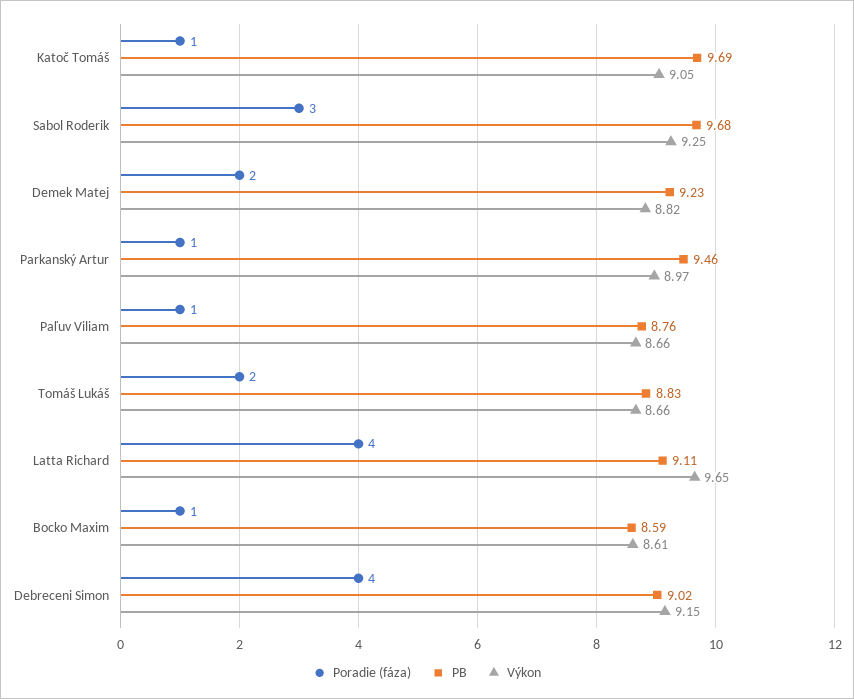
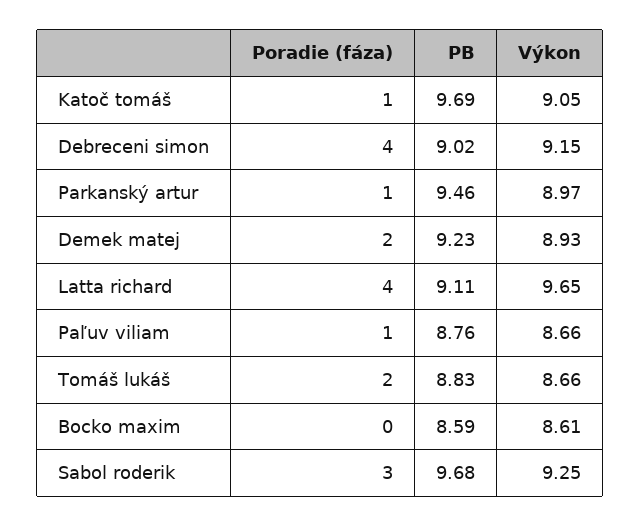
  {
    "Poradie (fáza)": {
      "Katoč Tomáš": 1,
      "Sabol Roderik": 3,
      "Demek Matej": 2,
      "Parkanský Artur": 1,
      "Paľuv Viliam": 1,
      "Tomáš Lukáš": 2,
      "Latta Richard": 4,
-     "Bocko Maxim": 1,
+     "Bocko Maxim": 0,
      "Debreceni Simon": 4
    },
    "PB": {
      "Katoč Tomáš": 9.69,
      "Sabol Roderik": 9.68,
      "Demek Matej": 9.23,
      "Parkanský Artur": 9.46,
      "Paľuv Viliam": 8.76,
      "Tomáš Lukáš": 8.83,
      "Latta Richard": 9.11,
      "Bocko Maxim": 8.59,
      "Debreceni Simon": 9.02
    },
    "Výkon": {
      "Katoč Tomáš": 9.05,
      "Sabol Roderik": 9.25,
-     "Demek Matej": 8.82,
+     "Demek Matej": 8.93,
      "Parkanský Artur": 8.97,
      "Paľuv Viliam": 8.66,
      "Tomáš Lukáš": 8.66,
      "Latta Richard": 9.65,
      "Bocko Maxim": 8.61,
      "Debreceni Simon": 9.15
    }
  }

